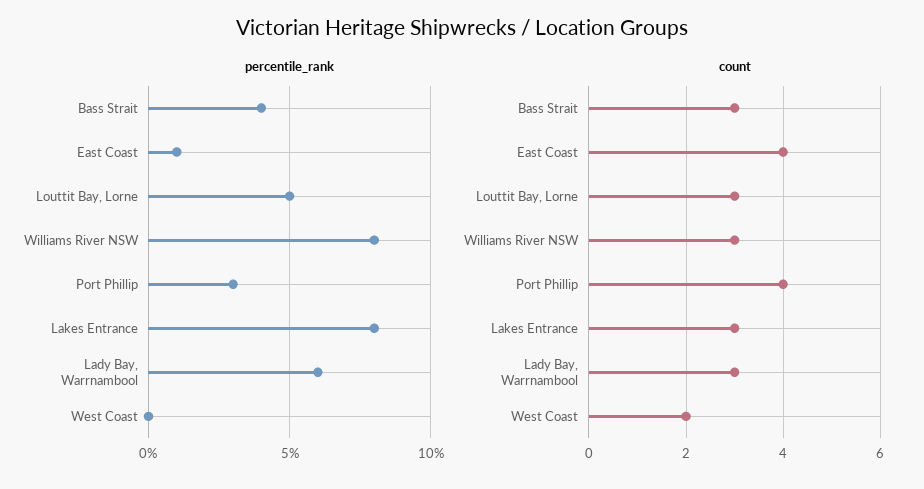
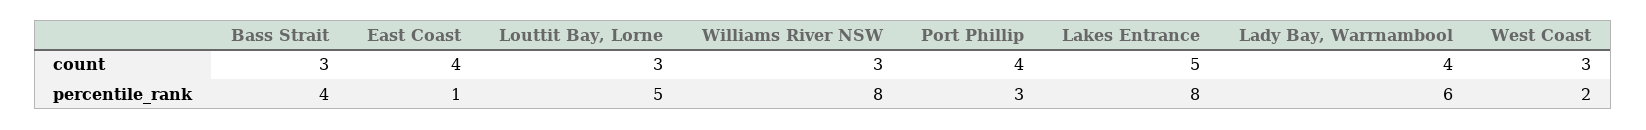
  {
    "percentile_rank": {
      "Bass Strait": 4,
      "East Coast": 1,
      "Louttit Bay, Lorne": 5,
      "Williams River NSW": 8,
      "Port Phillip": 3,
      "Lakes Entrance": 8,
      "Lady Bay, Warrnambool": 6,
-     "West Coast": 0
+     "West Coast": 2
    },
    "count": {
      "Bass Strait": 3,
      "East Coast": 4,
      "Louttit Bay, Lorne": 3,
      "Williams River NSW": 3,
      "Port Phillip": 4,
-     "Lakes Entrance": 3,
+     "Lakes Entrance": 5,
-     "Lady Bay, Warrnambool": 3,
+     "Lady Bay, Warrnambool": 4,
-     "West Coast": 2
+     "West Coast": 3
    }
  }

